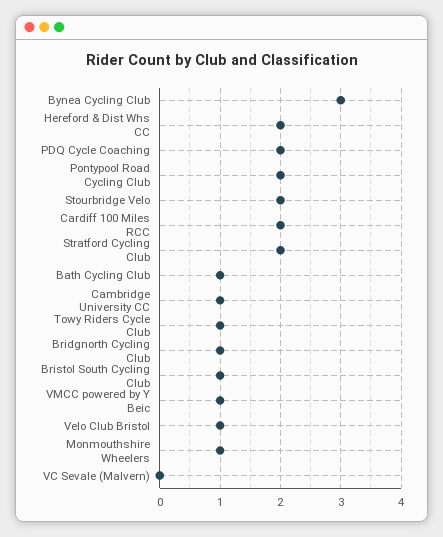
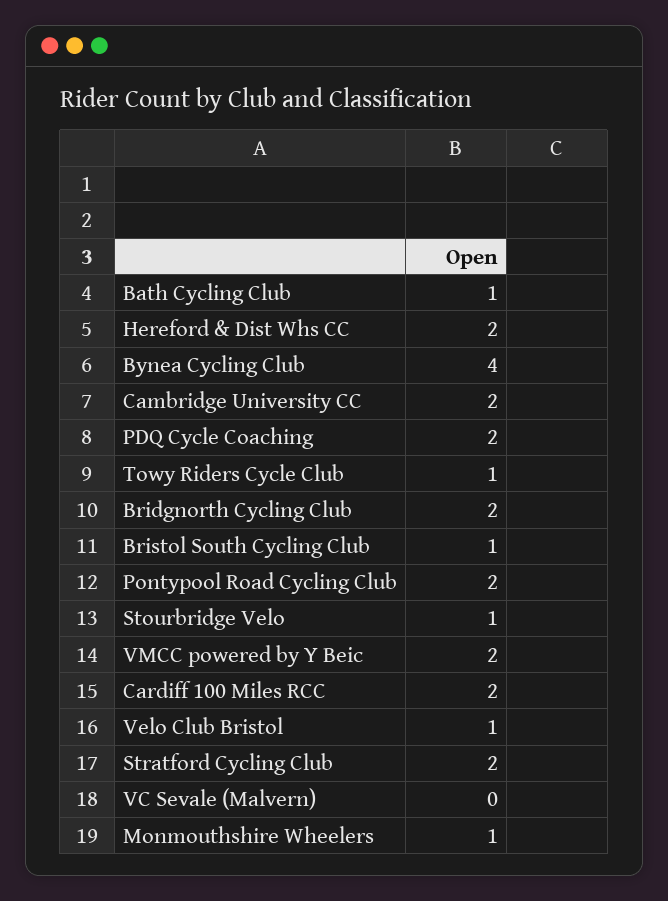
  {
-   "Bynea Cycling Club": 3,
+   "Bynea Cycling Club": 4,
    "Hereford & Dist Whs CC": 2,
    "PDQ Cycle Coaching": 2,
    "Pontypool Road Cycling Club": 2,
-   "Stourbridge Velo": 2,
+   "Stourbridge Velo": 1,
    "Cardiff 100 Miles RCC": 2,
    "Stratford Cycling Club": 2,
    "Bath Cycling Club": 1,
-   "Cambridge University CC": 1,
+   "Cambridge University CC": 2,
    "Towy Riders Cycle Club": 1,
-   "Bridgnorth Cycling Club": 1,
+   "Bridgnorth Cycling Club": 2,
    "Bristol South Cycling Club": 1,
-   "VMCC powered by Y Beic": 1,
+   "VMCC powered by Y Beic": 2,
    "Velo Club Bristol": 1,
    "Monmouthshire Wheelers": 1,
    "VC Sevale (Malvern)": 0
  }

